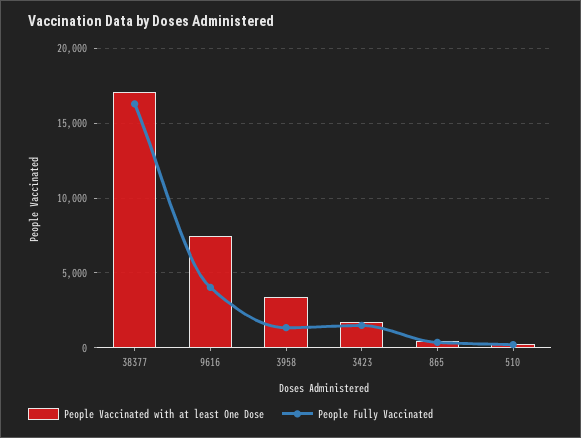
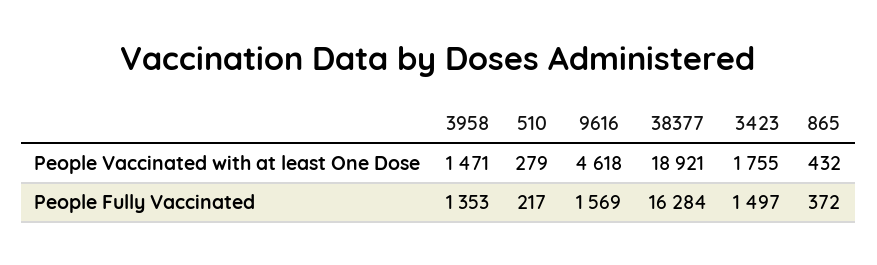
  {
    "People Vaccinated with at least One Dose": {
-     "38377": 17000,
+     "38377": 18921,
-     "9616": 7500,
+     "9616": 4618,
-     "3958": 3500,
+     "3958": 1471,
      "3423": 1755,
      "865": 432,
      "510": 279
    },
    "People Fully Vaccinated": {
      "38377": 16284,
-     "9616": 4000,
+     "9616": 1569,
      "3958": 1353,
      "3423": 1497,
      "865": 372,
      "510": 217
    }
  }

